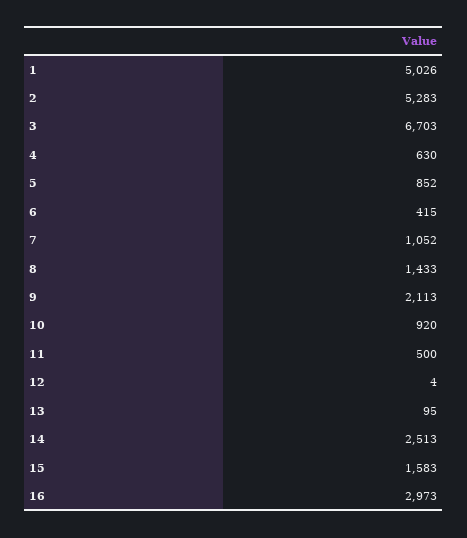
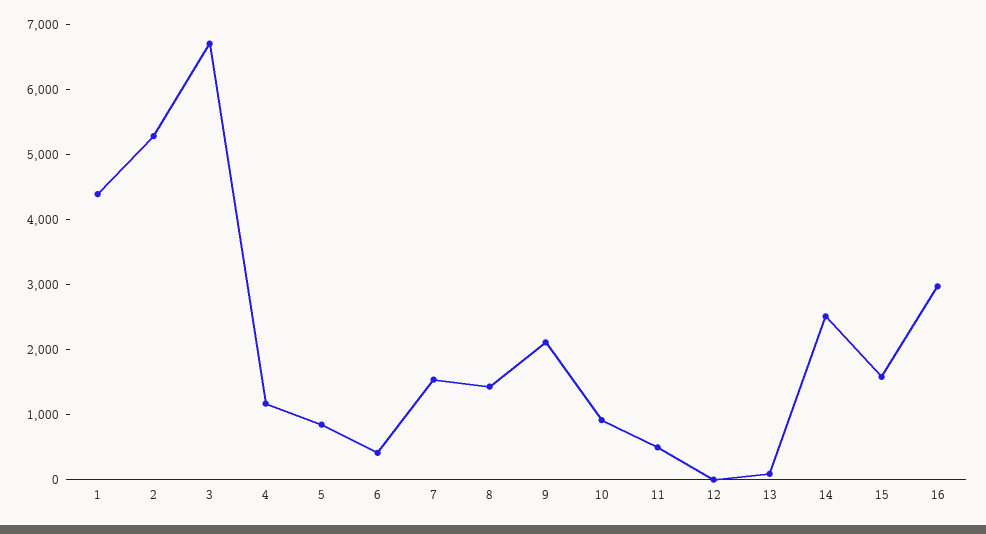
  {
-   "1": 5026,
+   "1": 4400,
    "2": 5283,
    "3": 6703,
-   "4": 630,
+   "4": 1200,
    "5": 852,
    "6": 415,
-   "7": 1052,
+   "7": 1600,
    "8": 1433,
    "9": 2113,
    "10": 920,
    "11": 500,
    "12": 4,
    "13": 95,
    "14": 2513,
    "15": 1583,
    "16": 2973
  }

